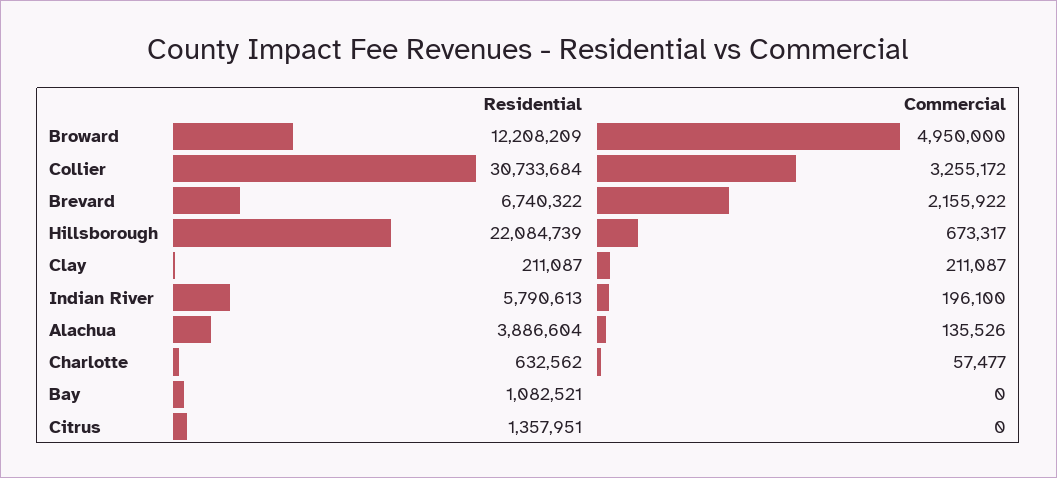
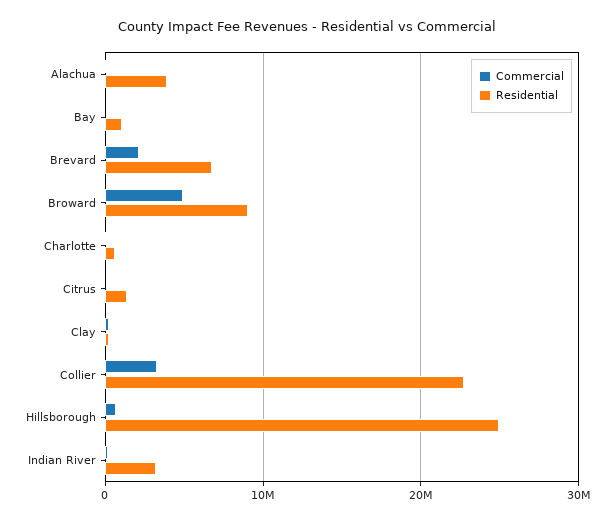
  {
    "Residential": {
-     "Broward": 12208209,
+     "Broward": 9000000,
-     "Collier": 30733684,
+     "Collier": 23000000,
      "Brevard": 6740322,
-     "Hillsborough": 22084739,
+     "Hillsborough": 25000000,
      "Clay": 211087,
-     "Indian River": 5790613,
+     "Indian River": 3000000,
      "Alachua": 3886604,
      "Charlotte": 632562,
      "Bay": 1082521,
      "Citrus": 1357951
    },
    "Commercial": {
      "Broward": 4950000,
      "Collier": 3255172,
      "Brevard": 2155922,
      "Hillsborough": 673317,
      "Clay": 211087,
      "Indian River": 196100,
      "Alachua": 135526,
      "Charlotte": 57477,
      "Bay": 0,
      "Citrus": 0
    }
  }

